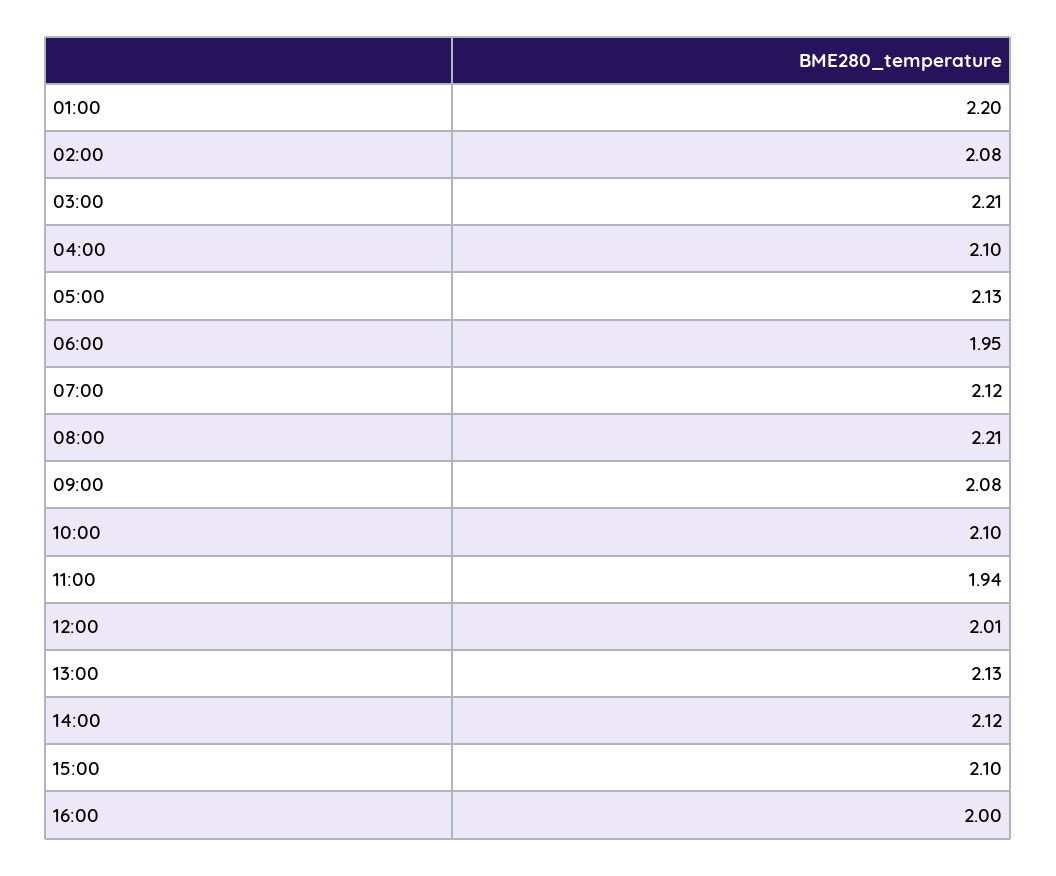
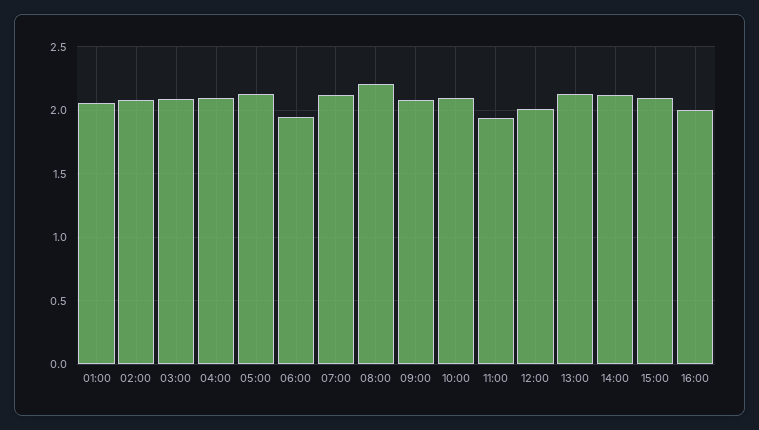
  {
-   "01:00": 2.2,
+   "01:00": 2.05,
    "02:00": 2.08,
-   "03:00": 2.21,
+   "03:00": 2.1,
    "04:00": 2.1,
    "05:00": 2.13,
    "06:00": 1.95,
    "07:00": 2.12,
    "08:00": 2.21,
    "09:00": 2.08,
    "10:00": 2.1,
    "11:00": 1.94,
    "12:00": 2.01,
    "13:00": 2.13,
    "14:00": 2.12,
    "15:00": 2.1,
    "16:00": 2
  }

